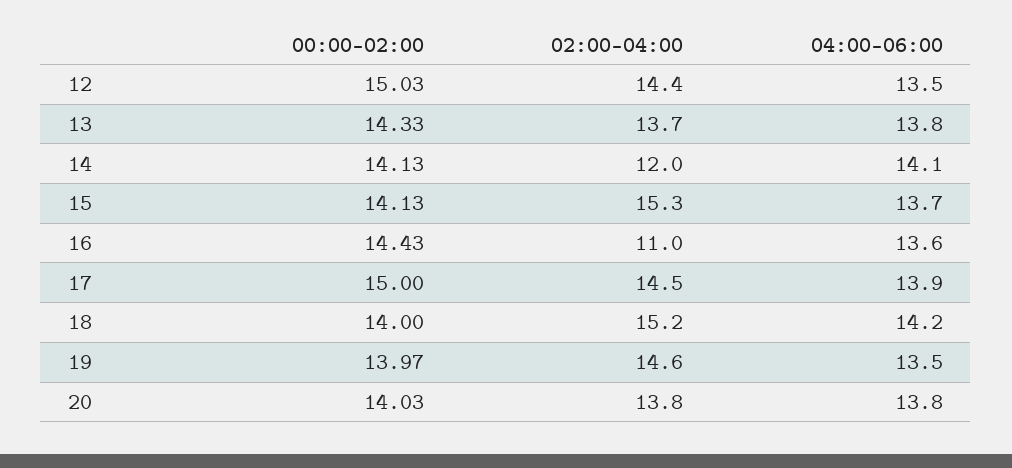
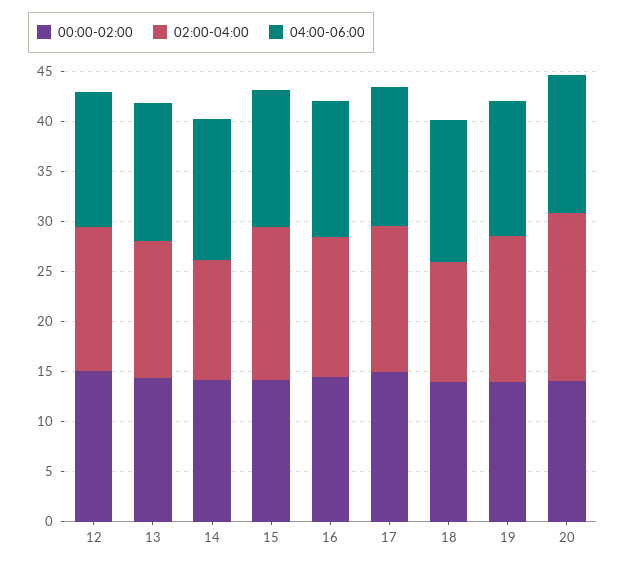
  {
    "00:00-02:00": {
      "12": 15.03,
      "13": 14.33,
      "14": 14.13,
      "15": 14.13,
      "16": 14.43,
      "17": 15,
      "18": 14,
      "19": 13.97,
      "20": 14.03
    },
    "02:00-04:00": {
      "12": 14.4,
      "13": 13.7,
      "14": 12,
      "15": 15.3,
-     "16": 11,
+     "16": 14,
      "17": 14.5,
-     "18": 15.2,
+     "18": 12,
      "19": 14.6,
-     "20": 13.8
+     "20": 17
    },
    "04:00-06:00": {
      "12": 13.5,
      "13": 13.8,
      "14": 14.1,
      "15": 13.7,
      "16": 13.6,
      "17": 13.9,
      "18": 14.2,
      "19": 13.5,
      "20": 13.8
    }
  }

